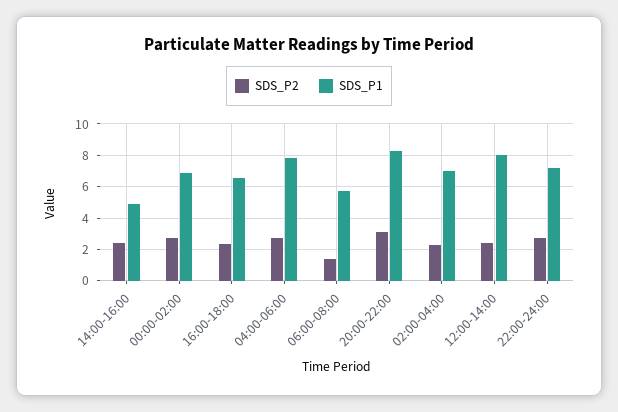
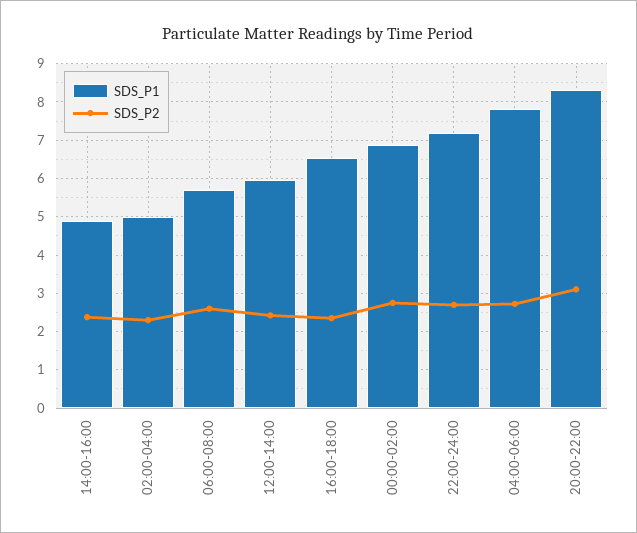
  {
    "SDS_P2": {
      "14:00-16:00": 2.4,
      "00:00-02:00": 2.8,
      "16:00-18:00": 2.4,
      "04:00-06:00": 2.8,
-     "06:00-08:00": 1.5,
+     "06:00-08:00": 2.6,
      "20:00-22:00": 3.2,
      "02:00-04:00": 2.4,
      "12:00-14:00": 2.4,
      "22:00-24:00": 2.8
    },
    "SDS_P1": {
      "14:00-16:00": 5,
      "00:00-02:00": 6.8,
      "16:00-18:00": 6.6,
      "04:00-06:00": 7.8,
      "06:00-08:00": 5.8,
      "20:00-22:00": 8.4,
-     "02:00-04:00": 7,
+     "02:00-04:00": 5,
-     "12:00-14:00": 8,
+     "12:00-14:00": 6,
      "22:00-24:00": 7.2
    }
  }

